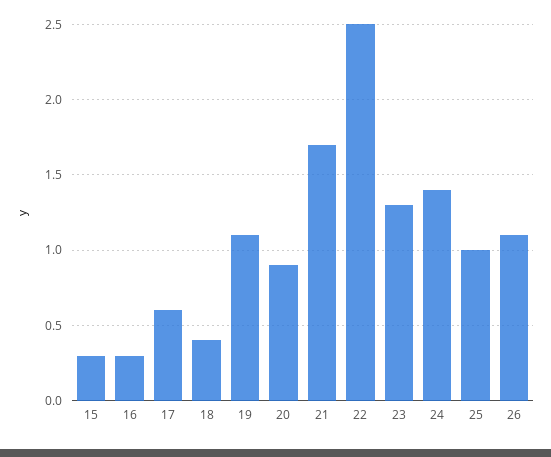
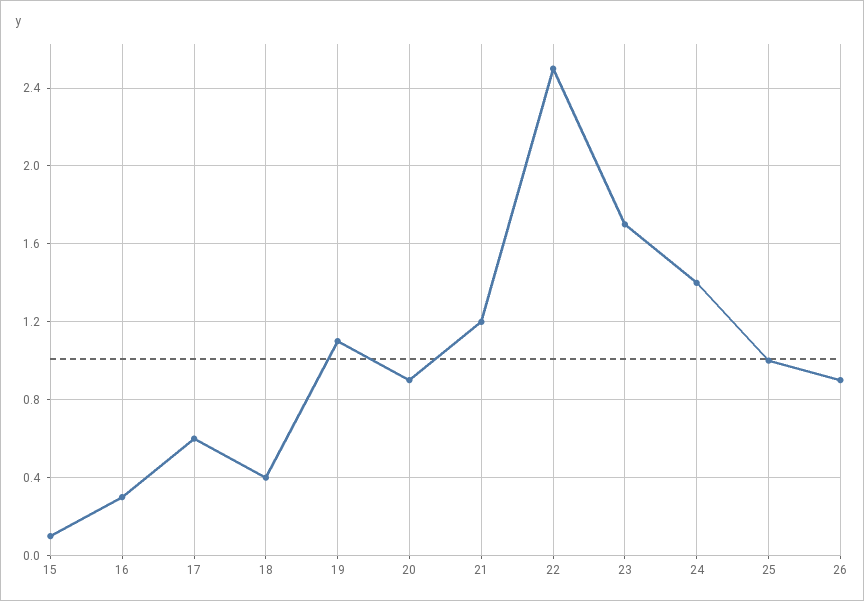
  {
-   "15": 0.3,
+   "15": 0.1,
    "16": 0.3,
    "17": 0.6,
    "18": 0.4,
    "19": 1.1,
    "20": 0.9,
-   "21": 1.7,
+   "21": 1.2,
    "22": 2.5,
-   "23": 1.3,
+   "23": 1.7,
    "24": 1.4,
    "25": 1,
-   "26": 1.1
+   "26": 0.9
  }

